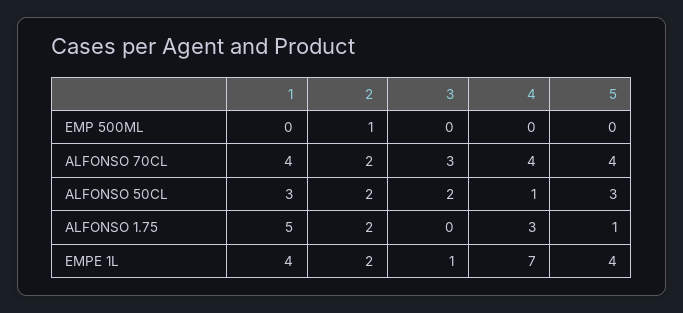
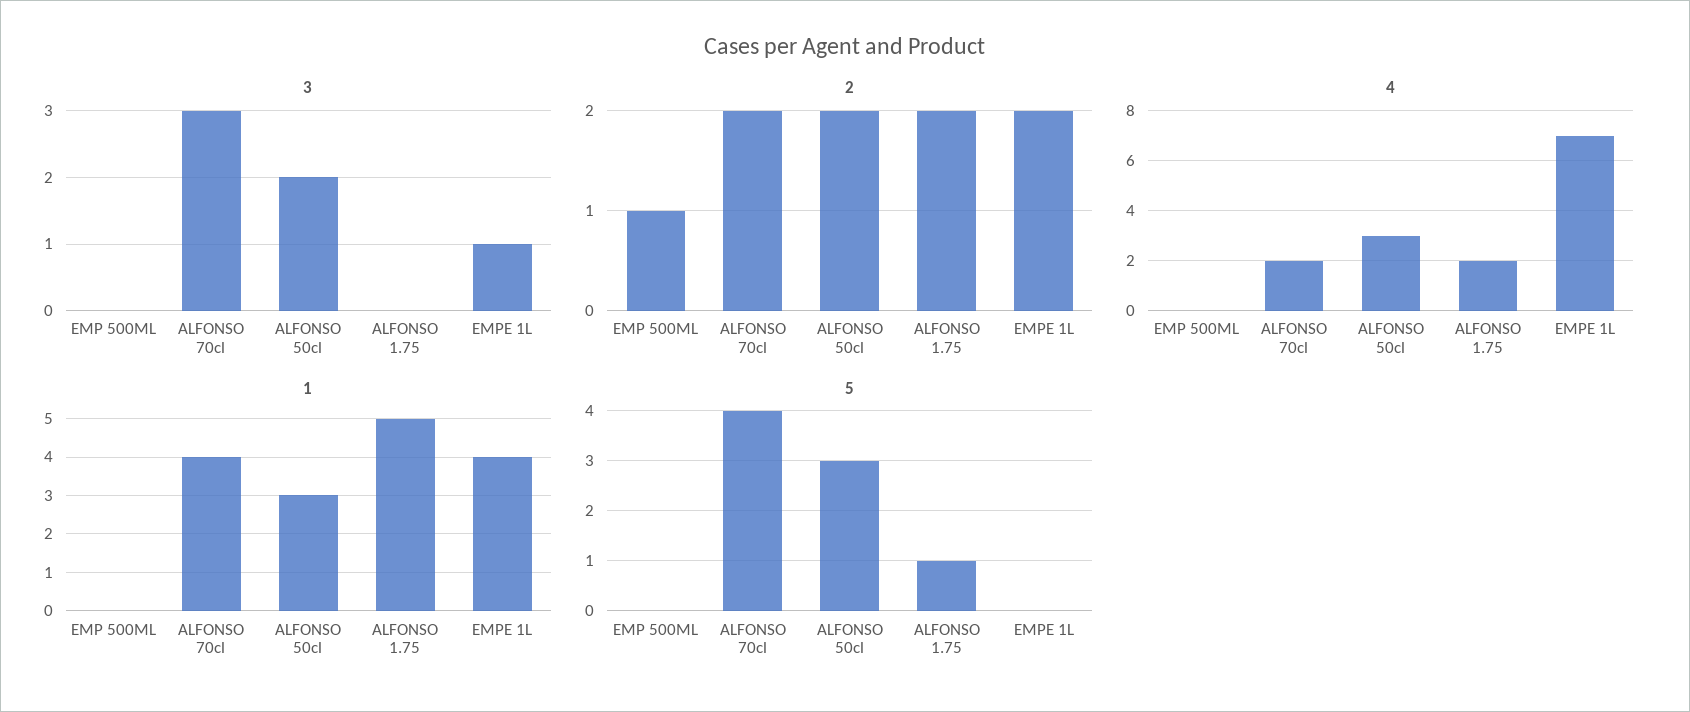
  {
    "1": {
      "EMP 500ML": 0,
      "ALFONSO 70CL": 4,
      "ALFONSO 50CL": 3,
      "ALFONSO 1.75": 5,
      "EMPE 1L": 4
    },
    "2": {
      "EMP 500ML": 1,
      "ALFONSO 70CL": 2,
      "ALFONSO 50CL": 2,
      "ALFONSO 1.75": 2,
      "EMPE 1L": 2
    },
    "3": {
      "EMP 500ML": 0,
      "ALFONSO 70CL": 3,
      "ALFONSO 50CL": 2,
      "ALFONSO 1.75": 0,
      "EMPE 1L": 1
    },
    "4": {
      "EMP 500ML": 0,
-     "ALFONSO 70CL": 4,
+     "ALFONSO 70CL": 2,
-     "ALFONSO 50CL": 1,
+     "ALFONSO 50CL": 3,
-     "ALFONSO 1.75": 3,
+     "ALFONSO 1.75": 2,
      "EMPE 1L": 7
    },
    "5": {
      "EMP 500ML": 0,
      "ALFONSO 70CL": 4,
      "ALFONSO 50CL": 3,
      "ALFONSO 1.75": 1,
-     "EMPE 1L": 4
+     "EMPE 1L": 0
    }
  }

